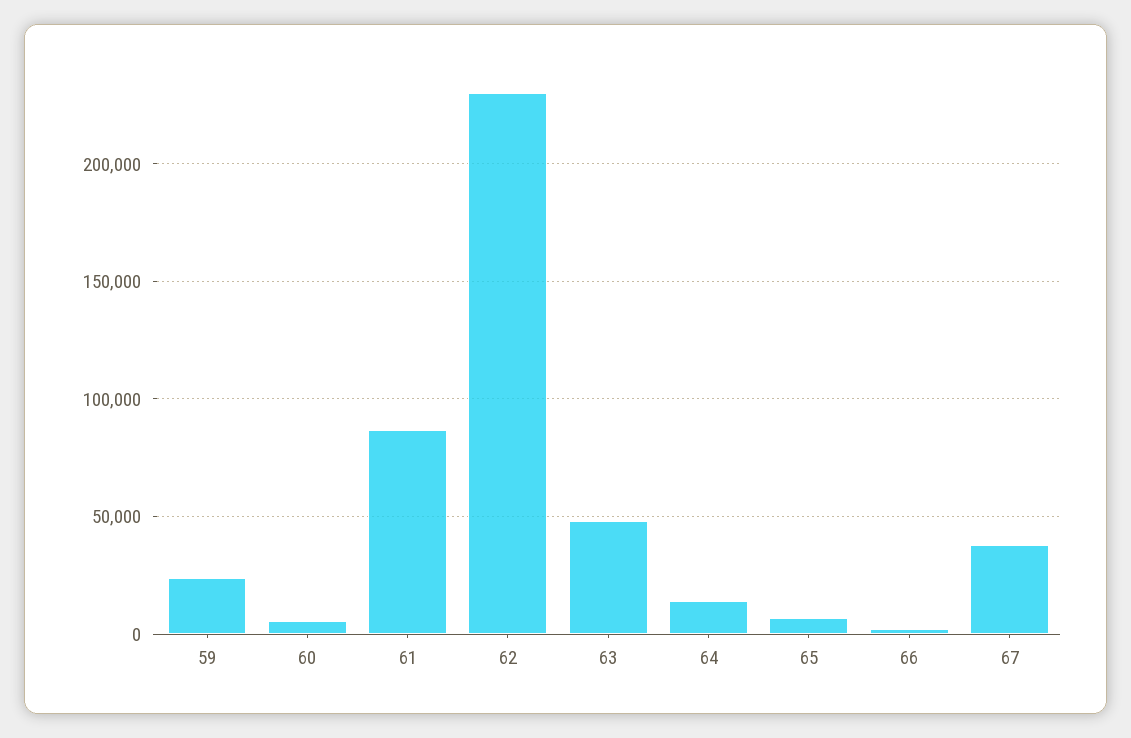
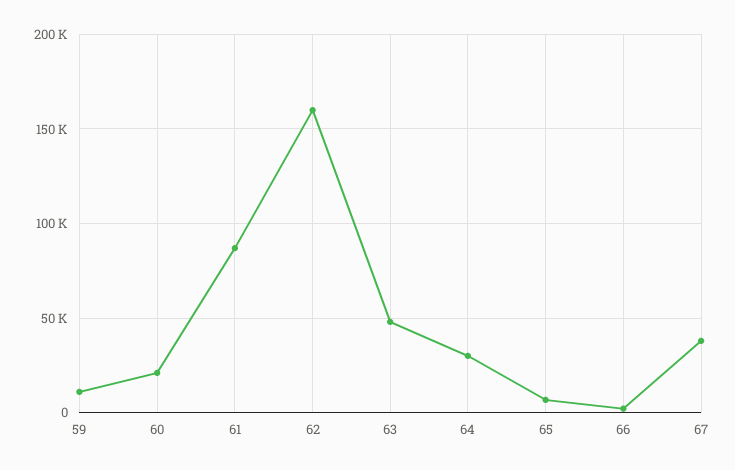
  {
-   "59": 25000,
+   "59": 10000,
-   "60": 5000,
+   "60": 20000,
    "61": 85000,
-   "62": 230000,
+   "62": 160000,
    "63": 50000,
-   "64": 15000,
+   "64": 30000,
    "65": 5000,
    "66": 0,
    "67": 40000
  }

